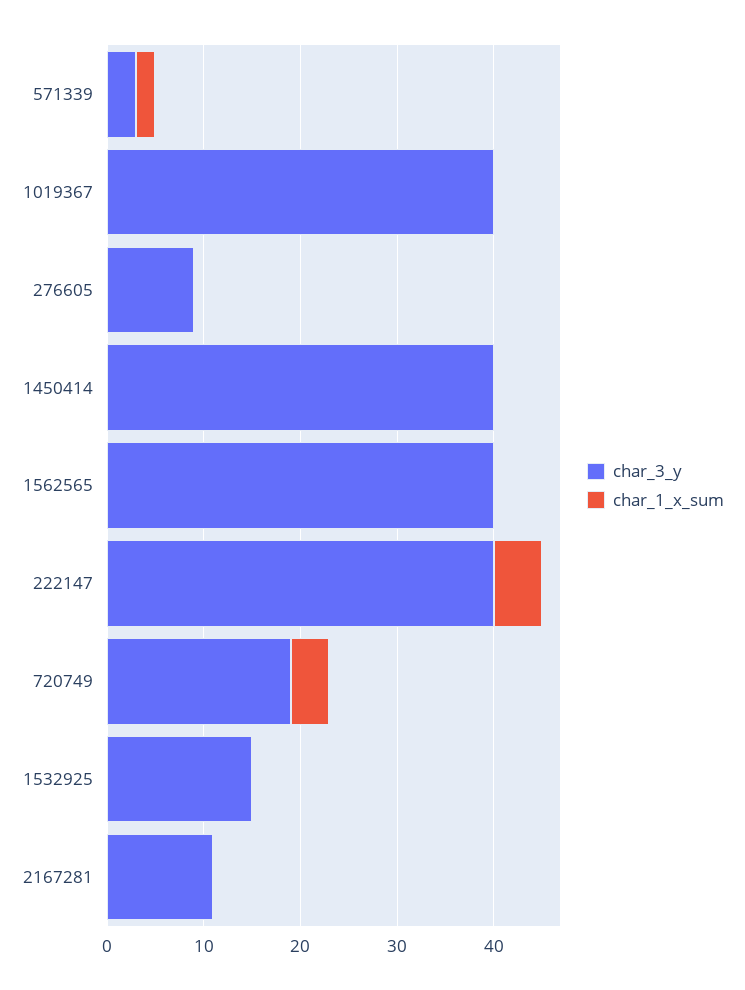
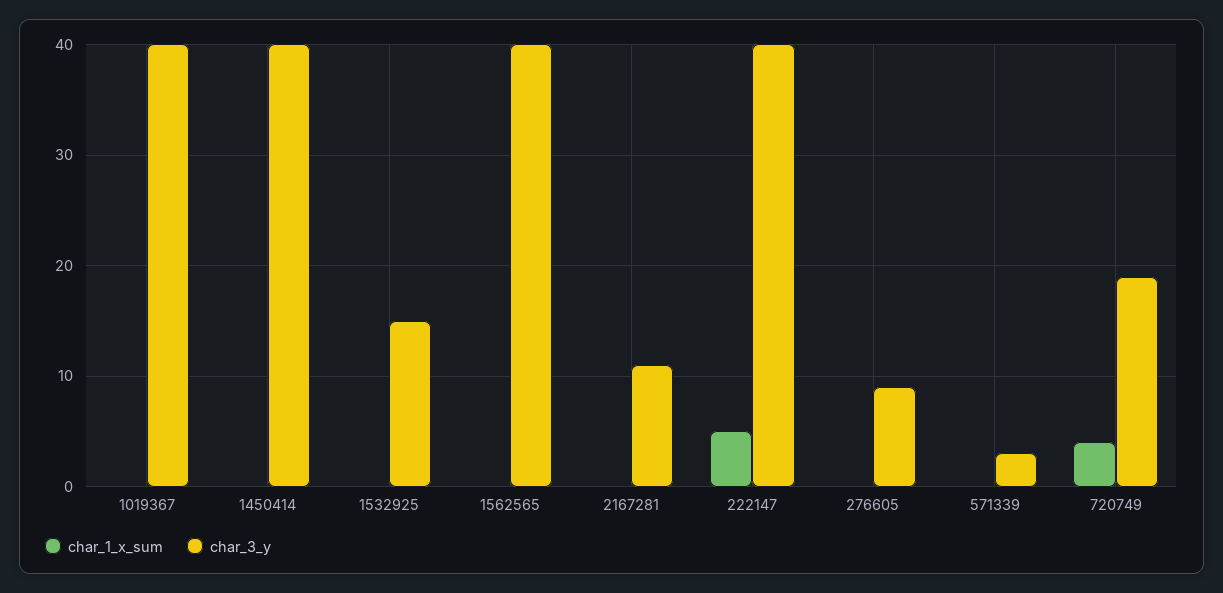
  {
    "char_3_y": {
      "571339": 3,
      "1019367": 40,
      "276605": 9,
      "1450414": 40,
      "1562565": 40,
      "222147": 40,
      "720749": 19,
      "1532925": 15,
      "2167281": 11
    },
    "char_1_x_sum": {
-     "571339": 2,
+     "571339": 0,
      "1019367": 0,
      "276605": 0,
      "1450414": 0,
      "1562565": 0,
      "222147": 5,
      "720749": 4,
      "1532925": 0,
      "2167281": 0
    }
  }

